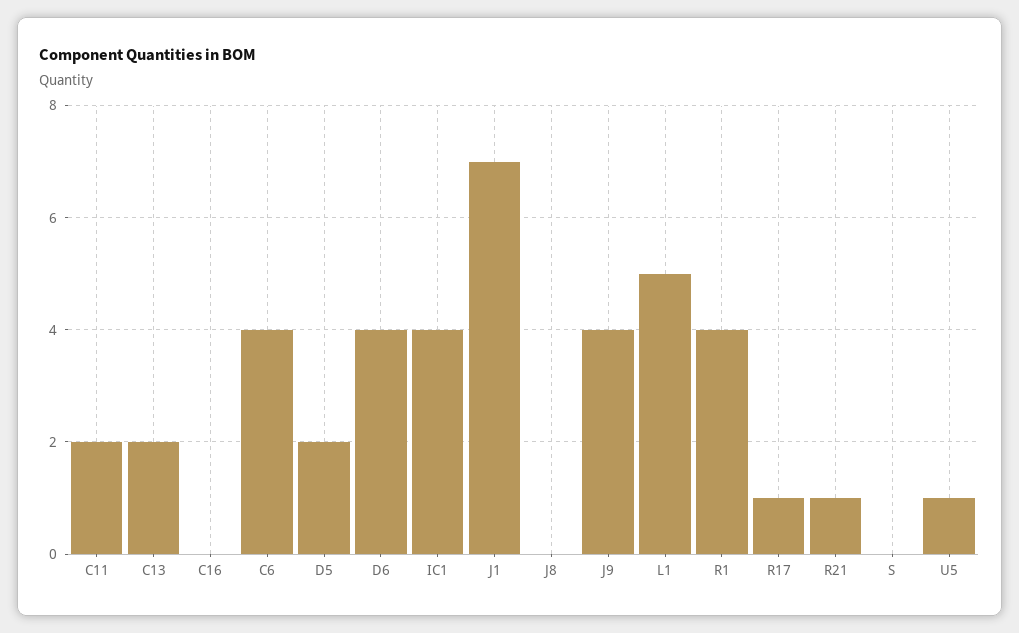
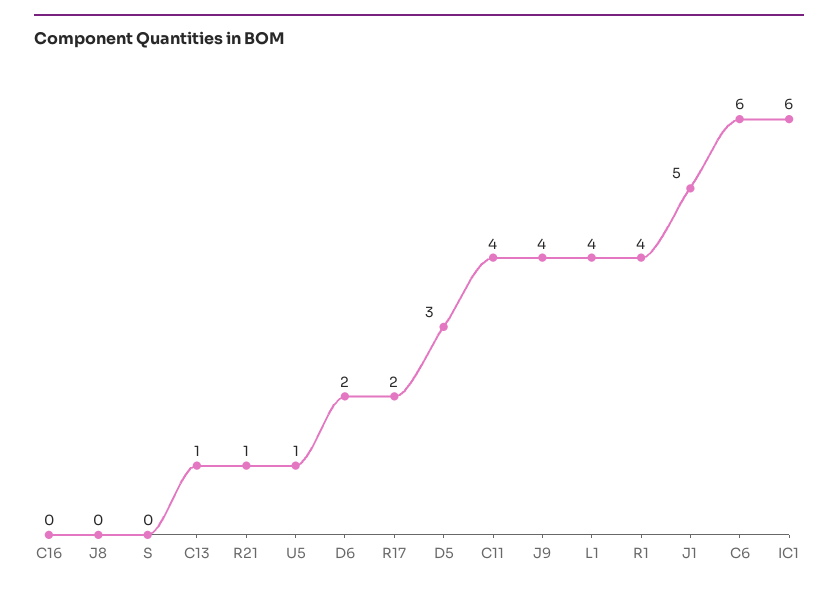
  {
-   "C11": 2,
+   "C11": 4,
-   "C13": 2,
+   "C13": 1,
    "C16": 0,
-   "C6": 4,
+   "C6": 6,
-   "D5": 2,
+   "D5": 3,
-   "D6": 4,
+   "D6": 2,
-   "IC1": 4,
+   "IC1": 6,
-   "J1": 7,
+   "J1": 5,
    "J8": 0,
    "J9": 4,
-   "L1": 5,
+   "L1": 4,
    "R1": 4,
-   "R17": 1,
+   "R17": 2,
    "R21": 1,
    "S": 0,
    "U5": 1
  }

